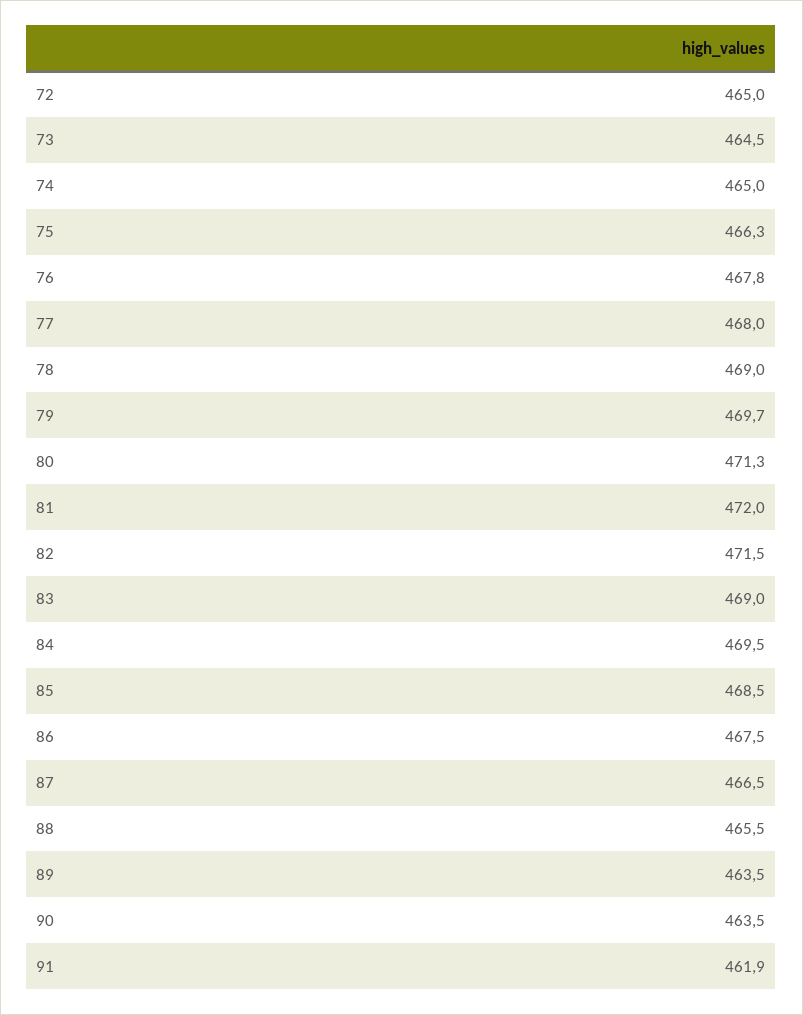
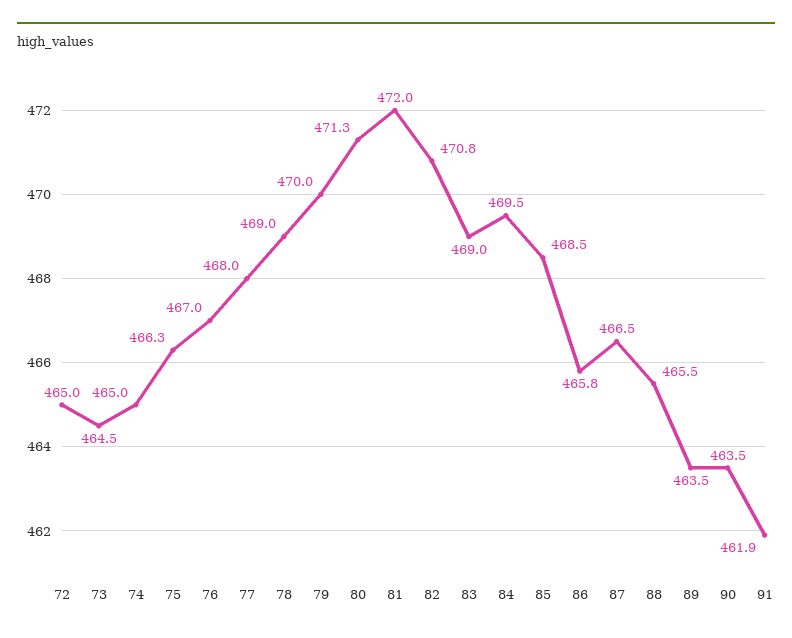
  {
    "72": 465,
    "73": 464.5,
    "74": 465,
    "75": 466.3,
-   "76": 467.8,
+   "76": 467,
    "77": 468,
    "78": 469,
-   "79": 469.7,
+   "79": 470,
    "80": 471.3,
    "81": 472,
-   "82": 471.5,
+   "82": 470.8,
    "83": 469,
    "84": 469.5,
    "85": 468.5,
-   "86": 467.5,
+   "86": 465.8,
    "87": 466.5,
    "88": 465.5,
    "89": 463.5,
    "90": 463.5,
    "91": 461.9
  }

